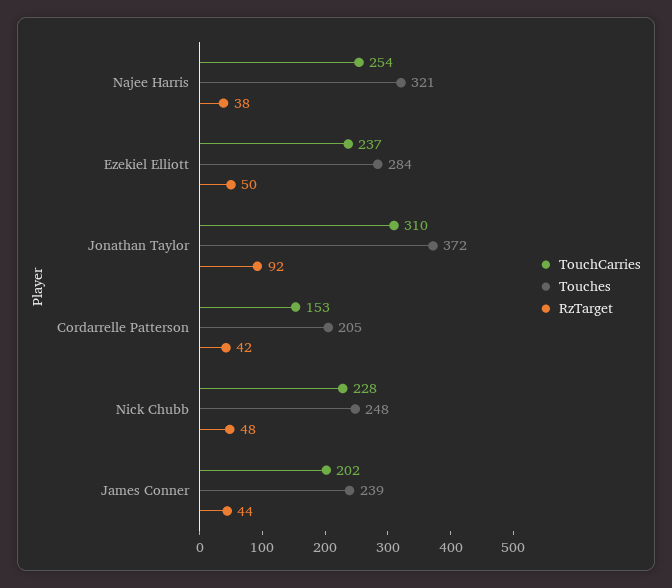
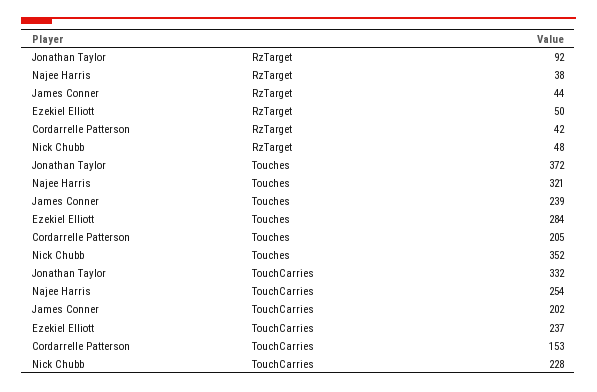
  {
    "TouchCarries": {
      "Najee Harris": 254,
      "Ezekiel Elliott": 237,
-     "Jonathan Taylor": 310,
+     "Jonathan Taylor": 332,
      "Cordarrelle Patterson": 153,
      "Nick Chubb": 228,
      "James Conner": 202
    },
    "Touches": {
      "Najee Harris": 321,
      "Ezekiel Elliott": 284,
      "Jonathan Taylor": 372,
      "Cordarrelle Patterson": 205,
-     "Nick Chubb": 248,
+     "Nick Chubb": 352,
      "James Conner": 239
    },
    "RzTarget": {
      "Najee Harris": 38,
      "Ezekiel Elliott": 50,
      "Jonathan Taylor": 92,
      "Cordarrelle Patterson": 42,
      "Nick Chubb": 48,
      "James Conner": 44
    }
  }

